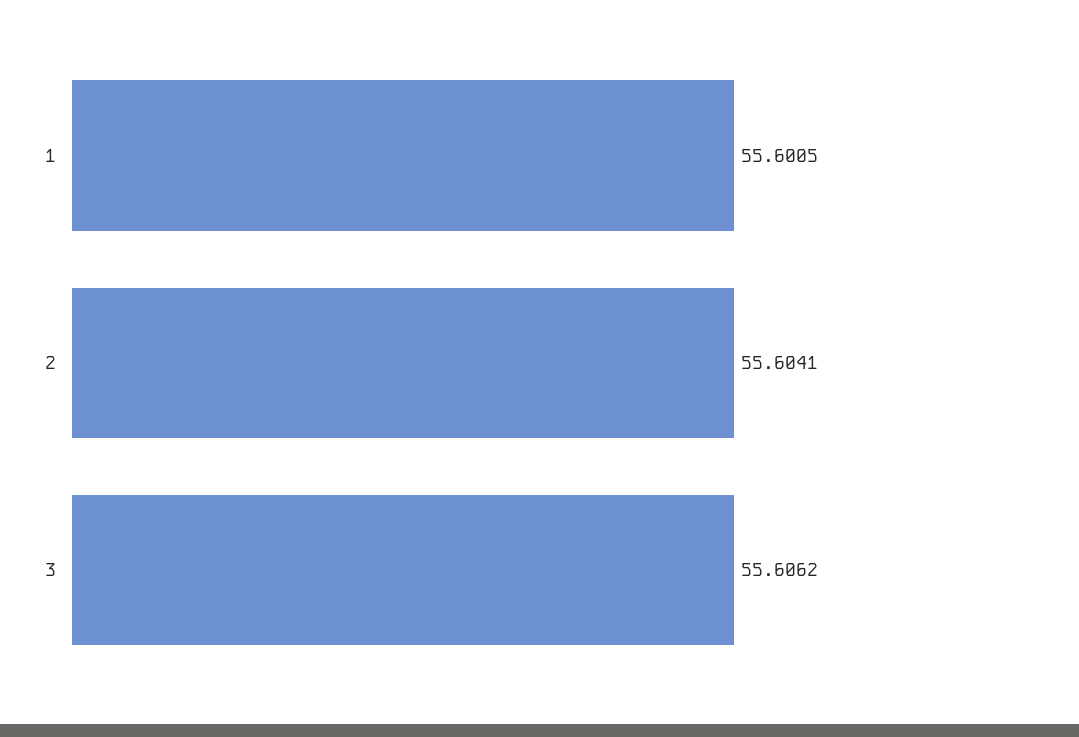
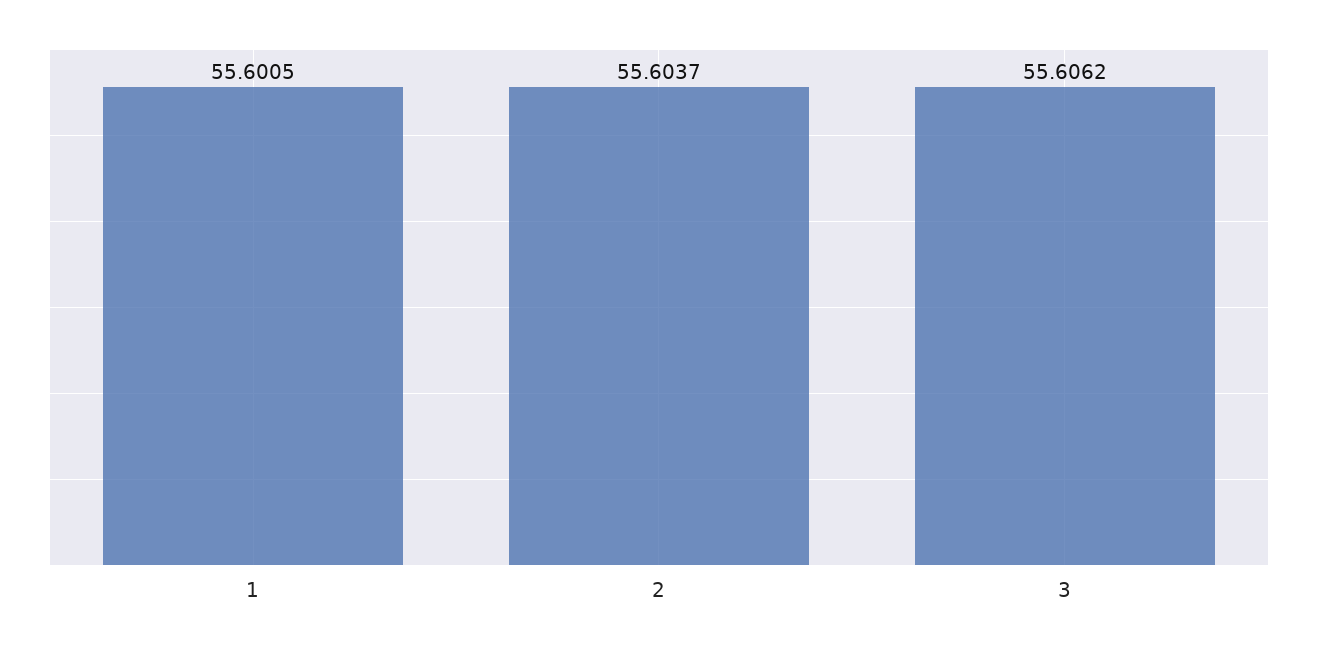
  {
    "1": 55.6005,
-   "2": 55.6041,
+   "2": 55.6037,
    "3": 55.6062
  }

